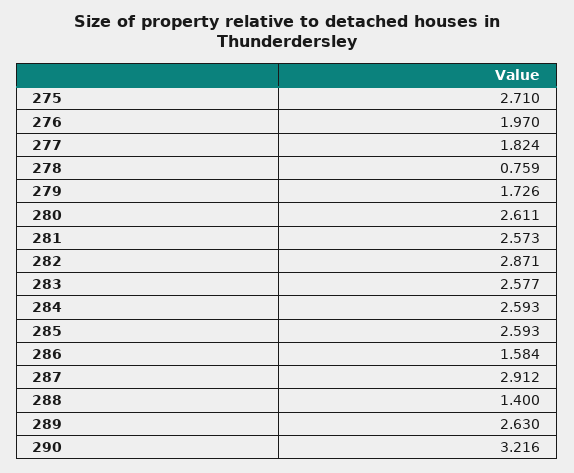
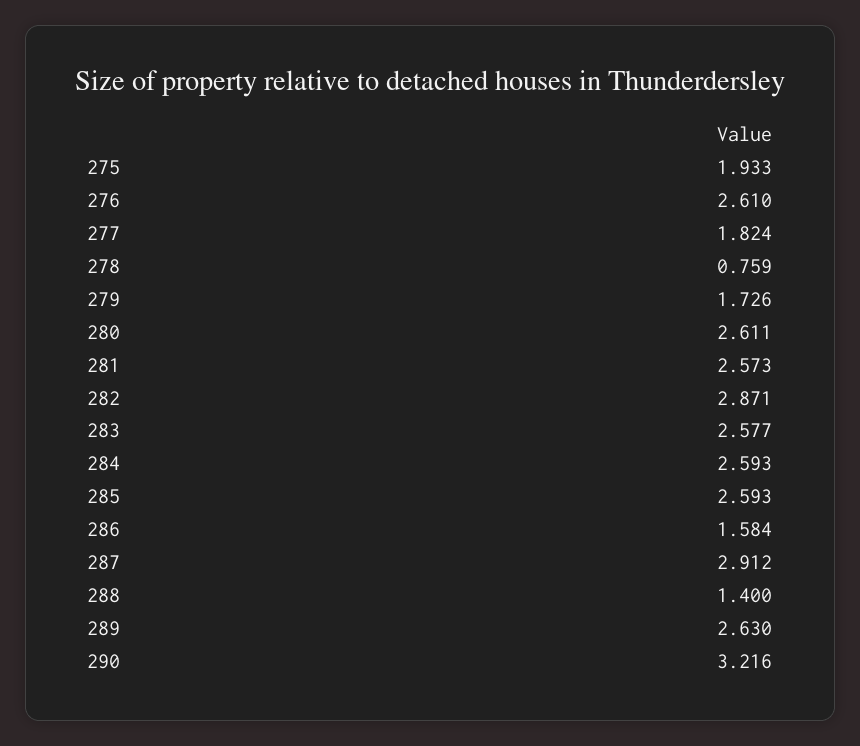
  {
-   "275": 2.71,
+   "275": 1.933,
-   "276": 1.97,
+   "276": 2.61,
    "277": 1.824,
    "278": 0.759,
    "279": 1.726,
    "280": 2.611,
    "281": 2.573,
    "282": 2.871,
    "283": 2.577,
    "284": 2.593,
    "285": 2.593,
    "286": 1.584,
    "287": 2.912,
    "288": 1.4,
    "289": 2.63,
    "290": 3.216
  }

